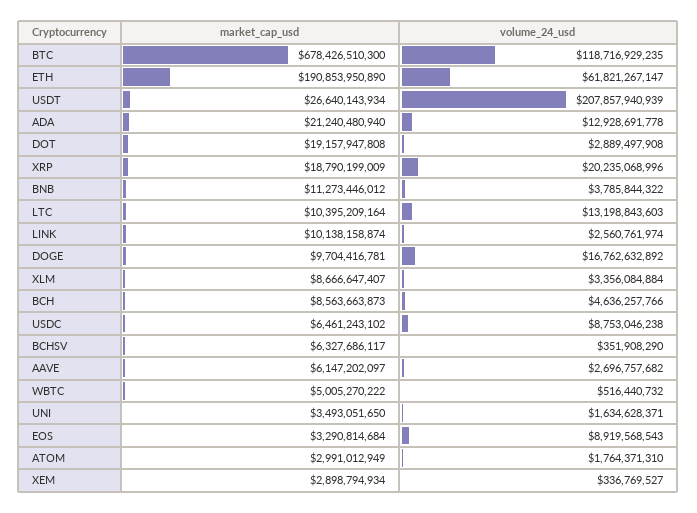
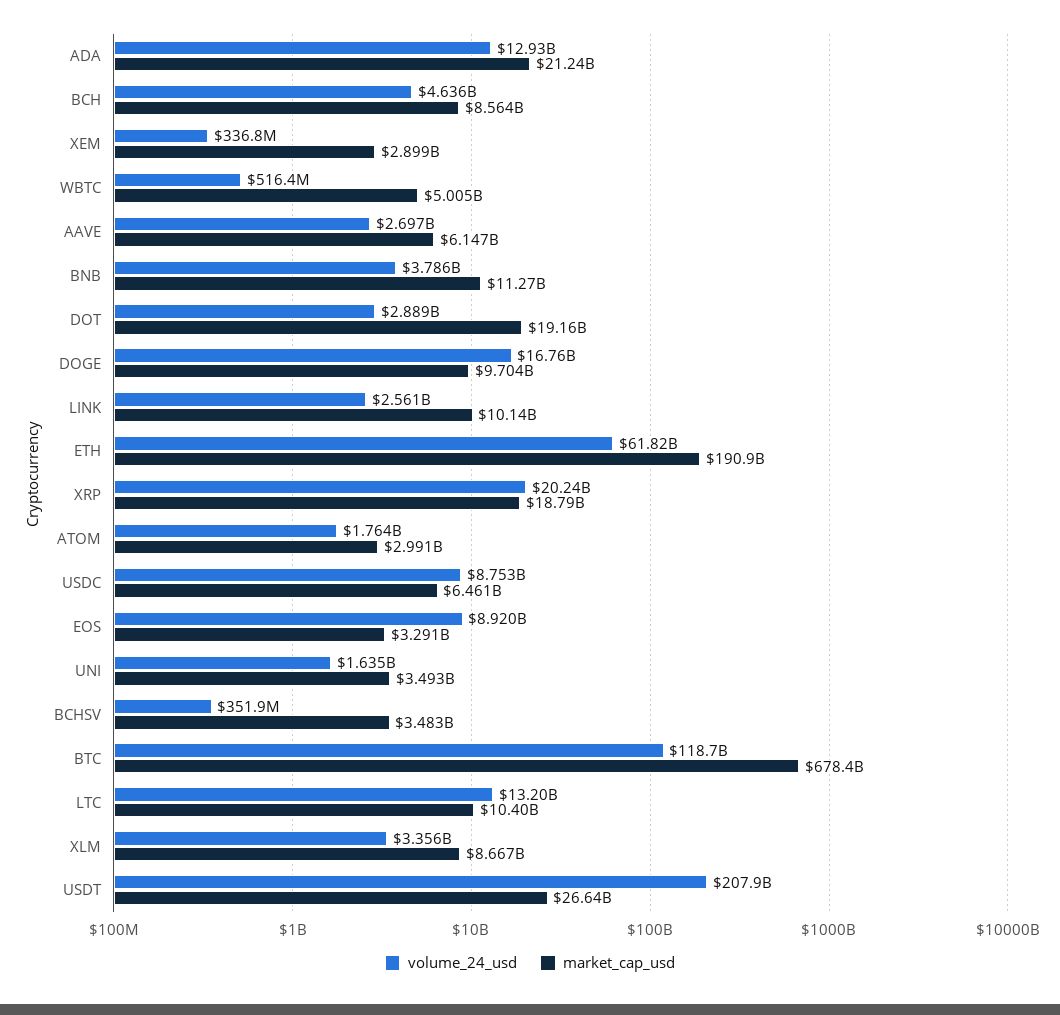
  {
    "market_cap_usd": {
      "BTC": 678426510300,
      "ETH": 190853950890,
      "USDT": 26640143934,
      "ADA": 21240480940,
      "DOT": 19157947808,
      "XRP": 18790199009,
      "BNB": 11273446012,
      "LTC": 10395209164,
      "LINK": 10138158874,
      "DOGE": 9704416781,
      "XLM": 8666647407,
      "BCH": 8563663873,
      "USDC": 6461243102,
-     "BCHSV": 6327686117,
+     "BCHSV": 3483000000,
      "AAVE": 6147202097,
      "WBTC": 5005270222,
      "UNI": 3493051650,
      "EOS": 3290814684,
      "ATOM": 2991012949,
      "XEM": 2898794934
    },
    "volume_24_usd": {
      "BTC": 118716929235,
      "ETH": 61821267147,
      "USDT": 207857940939,
      "ADA": 12928691778,
      "DOT": 2889497908,
      "XRP": 20235068996,
      "BNB": 3785844322,
      "LTC": 13198843603,
      "LINK": 2560761974,
      "DOGE": 16762632892,
      "XLM": 3356084884,
      "BCH": 4636257766,
      "USDC": 8753046238,
      "BCHSV": 351908290,
      "AAVE": 2696757682,
      "WBTC": 516440732,
      "UNI": 1634628371,
      "EOS": 8919568543,
      "ATOM": 1764371310,
      "XEM": 336769527
    }
  }

